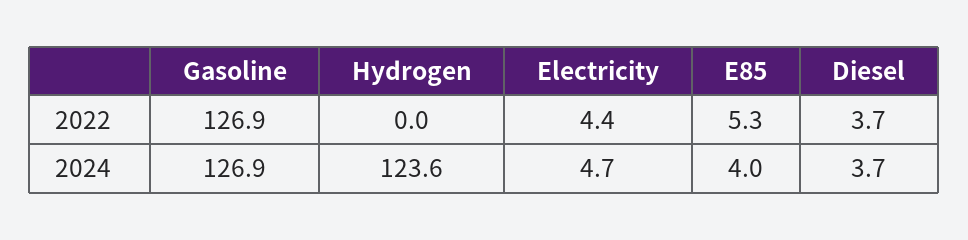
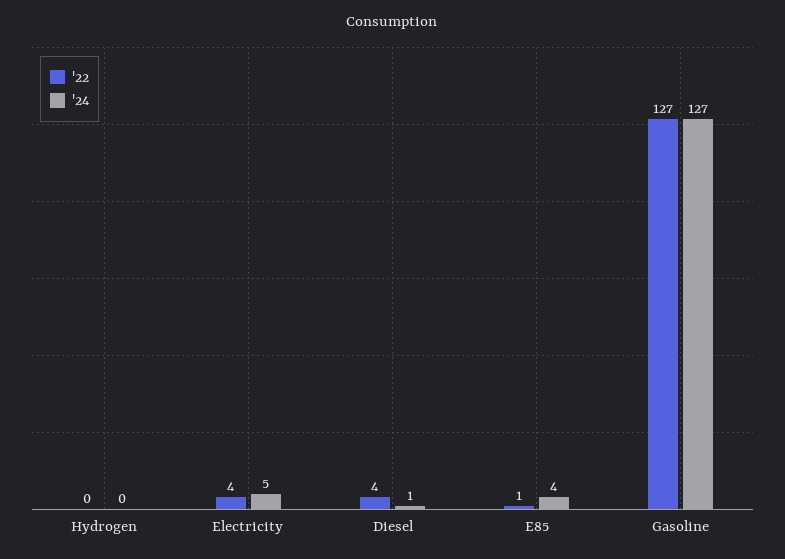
  {
    "2022": {
      "Gasoline": 126.9,
      "Hydrogen": 0,
      "Electricity": 4.4,
-     "E85": 5.3,
+     "E85": 1,
      "Diesel": 3.7
    },
    "2024": {
      "Gasoline": 126.9,
-     "Hydrogen": 123.6,
+     "Hydrogen": 0,
      "Electricity": 4.7,
      "E85": 4,
-     "Diesel": 3.7
+     "Diesel": 1
    }
  }

